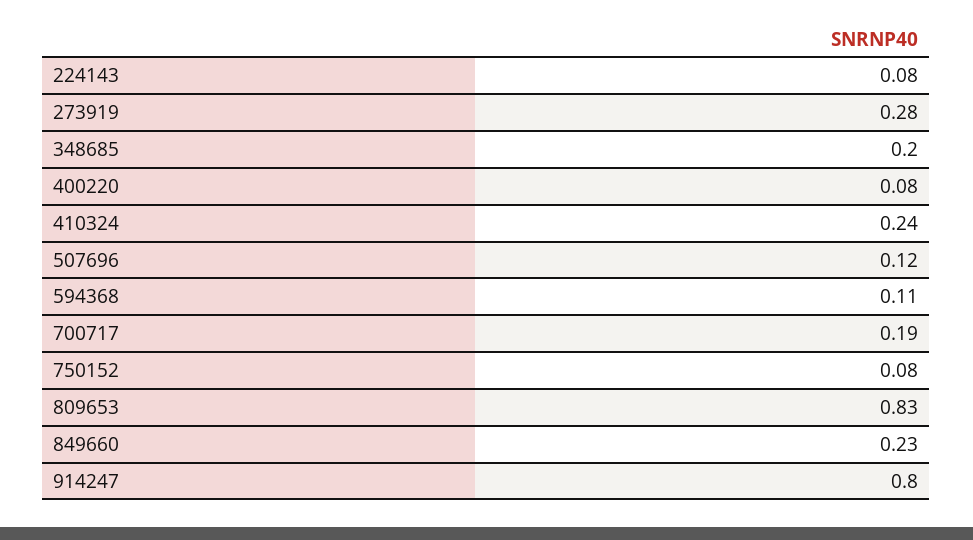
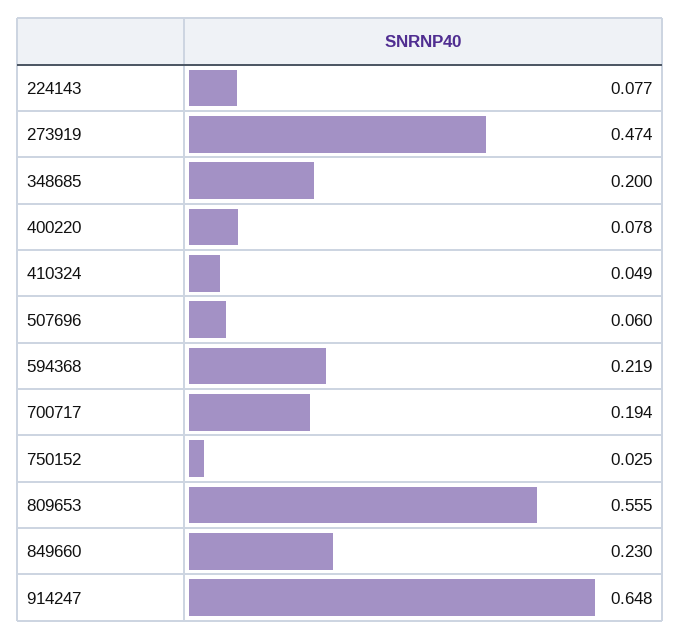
  {
    "224143": 0.077,
-   "273919": 0.28,
+   "273919": 0.474,
    "348685": 0.2,
    "400220": 0.078,
-   "410324": 0.24,
+   "410324": 0.049,
-   "507696": 0.12,
+   "507696": 0.06,
-   "594368": 0.11,
+   "594368": 0.219,
    "700717": 0.194,
-   "750152": 0.08,
+   "750152": 0.025,
-   "809653": 0.83,
+   "809653": 0.555,
    "849660": 0.23,
-   "914247": 0.8
+   "914247": 0.648
  }

